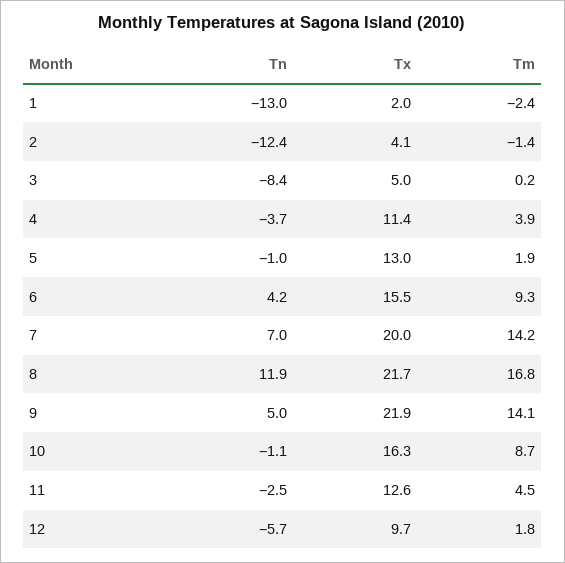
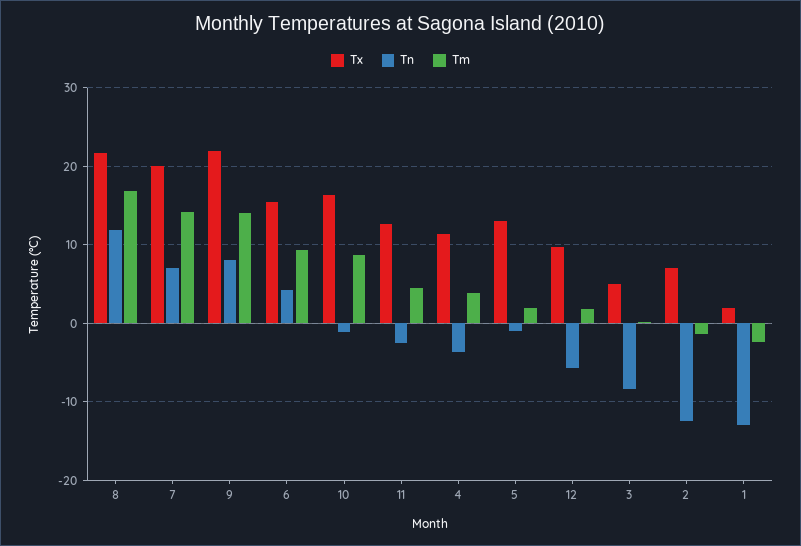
  {
    "Tn": {
      "1": -13,
      "2": -12.4,
      "3": -8.4,
      "4": -3.7,
      "5": -1,
      "6": 4.2,
      "7": 7,
      "8": 11.9,
-     "9": 5,
+     "9": 8,
      "10": -1.1,
      "11": -2.5,
      "12": -5.7
    },
    "Tx": {
      "1": 2,
-     "2": 4.1,
+     "2": 7,
      "3": 5,
      "4": 11.4,
      "5": 13,
      "6": 15.5,
      "7": 20,
      "8": 21.7,
      "9": 21.9,
      "10": 16.3,
      "11": 12.6,
      "12": 9.7
    },
    "Tm": {
      "1": -2.4,
      "2": -1.4,
      "3": 0.2,
      "4": 3.9,
      "5": 1.9,
      "6": 9.3,
      "7": 14.2,
      "8": 16.8,
      "9": 14.1,
      "10": 8.7,
      "11": 4.5,
      "12": 1.8
    }
  }

